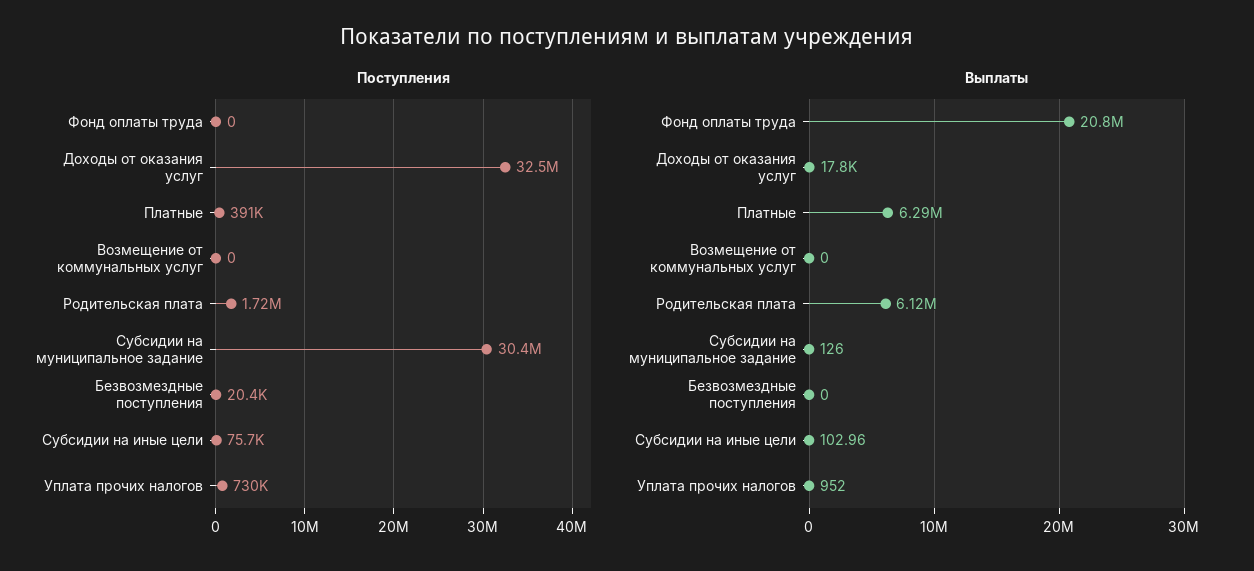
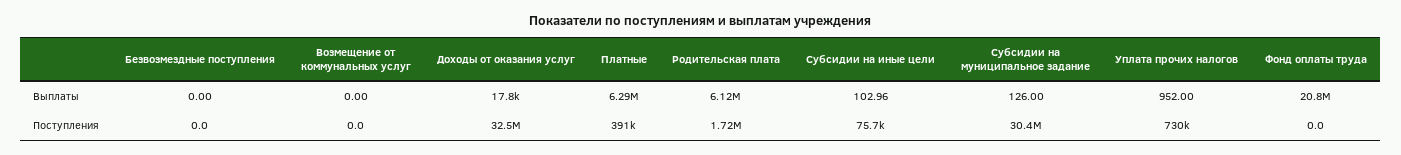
  {
    "Поступления": {
      "Фонд оплаты труда": 0,
      "Доходы от оказания услуг": 32500000,
      "Платные": 391000,
      "Возмещение от коммунальных услуг": 0,
      "Родительская плата": 1720000,
      "Субсидии на муниципальное задание": 30400000,
-     "Безвозмездные поступления": 20400,
+     "Безвозмездные поступления": 0,
      "Субсидии на иные цели": 75700,
      "Уплата прочих налогов": 730000
    },
    "Выплаты": {
      "Фонд оплаты труда": 20800000,
      "Доходы от оказания услуг": 17800,
      "Платные": 6290000,
      "Возмещение от коммунальных услуг": 0,
      "Родительская плата": 6120000,
      "Субсидии на муниципальное задание": 126,
      "Безвозмездные поступления": 0,
      "Субсидии на иные цели": 102.96,
      "Уплата прочих налогов": 952
    }
  }

